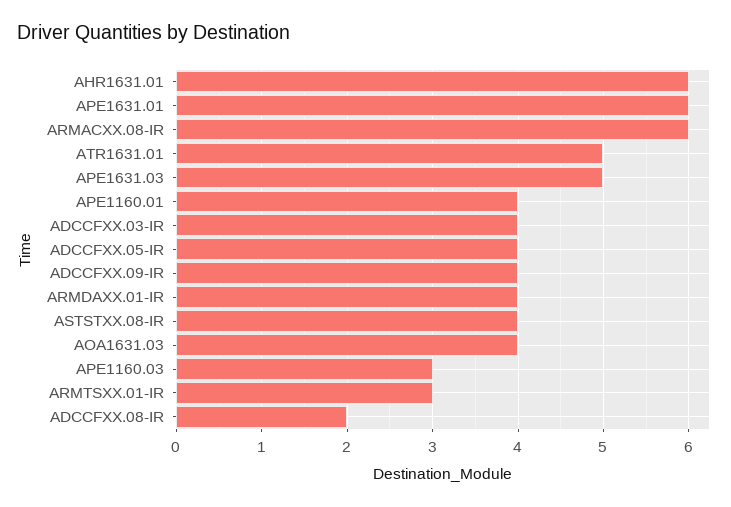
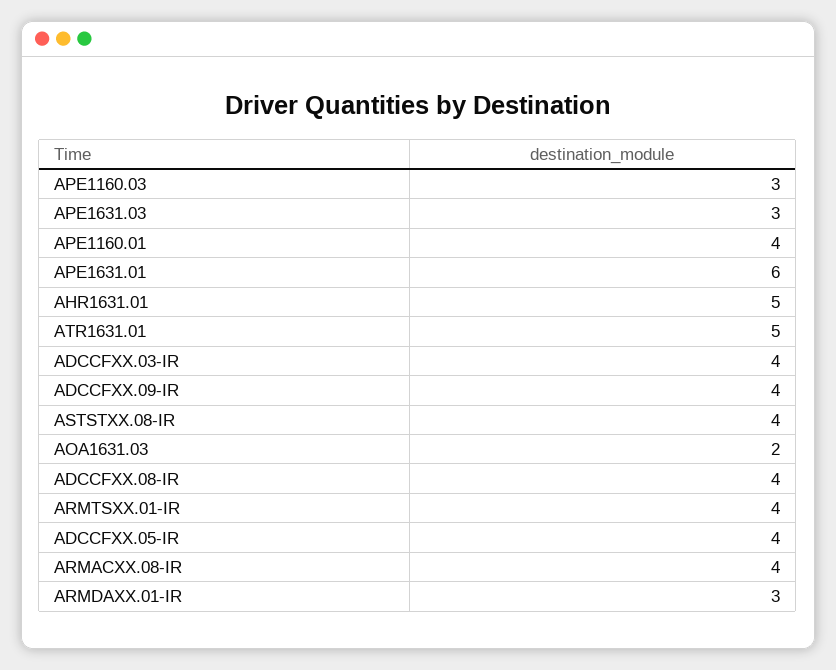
  {
-   "AHR1631.01": 6,
+   "AHR1631.01": 5,
    "APE1631.01": 6,
-   "ARMACXX.08-IR": 6,
+   "ARMACXX.08-IR": 4,
    "ATR1631.01": 5,
-   "APE1631.03": 5,
+   "APE1631.03": 3,
    "APE1160.01": 4,
    "ADCCFXX.03-IR": 4,
    "ADCCFXX.05-IR": 4,
    "ADCCFXX.09-IR": 4,
-   "ARMDAXX.01-IR": 4,
+   "ARMDAXX.01-IR": 3,
    "ASTSTXX.08-IR": 4,
-   "AOA1631.03": 4,
+   "AOA1631.03": 2,
    "APE1160.03": 3,
-   "ARMTSXX.01-IR": 3,
+   "ARMTSXX.01-IR": 4,
-   "ADCCFXX.08-IR": 2
+   "ADCCFXX.08-IR": 4
  }

